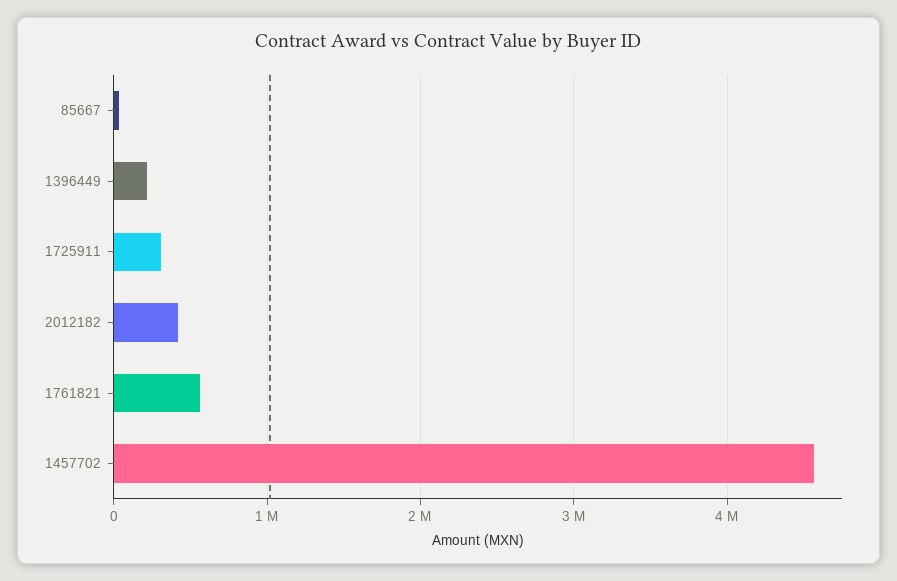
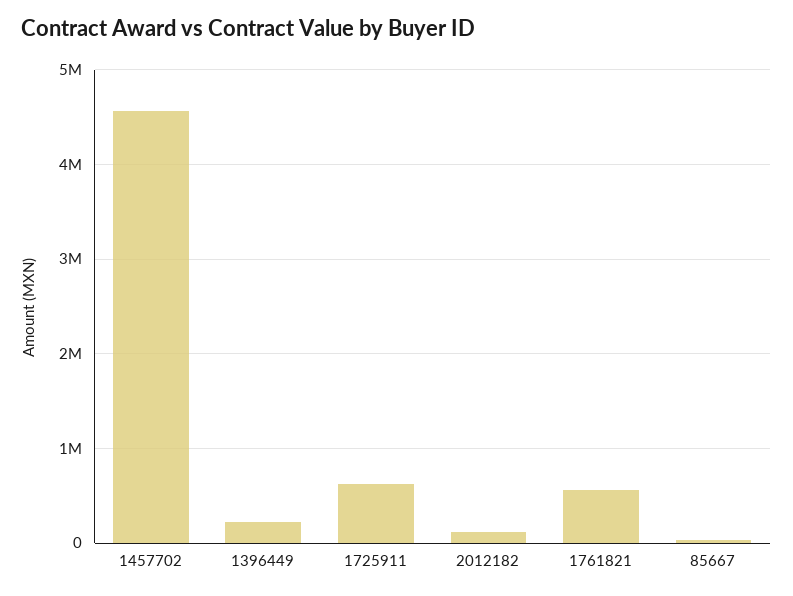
  {
    "85667": 0,
    "1396449": 200000,
-   "1725911": 300000,
+   "1725911": 600000,
-   "2012182": 400000,
+   "2012182": 100000,
    "1761821": 600000,
    "1457702": 4600000
  }

